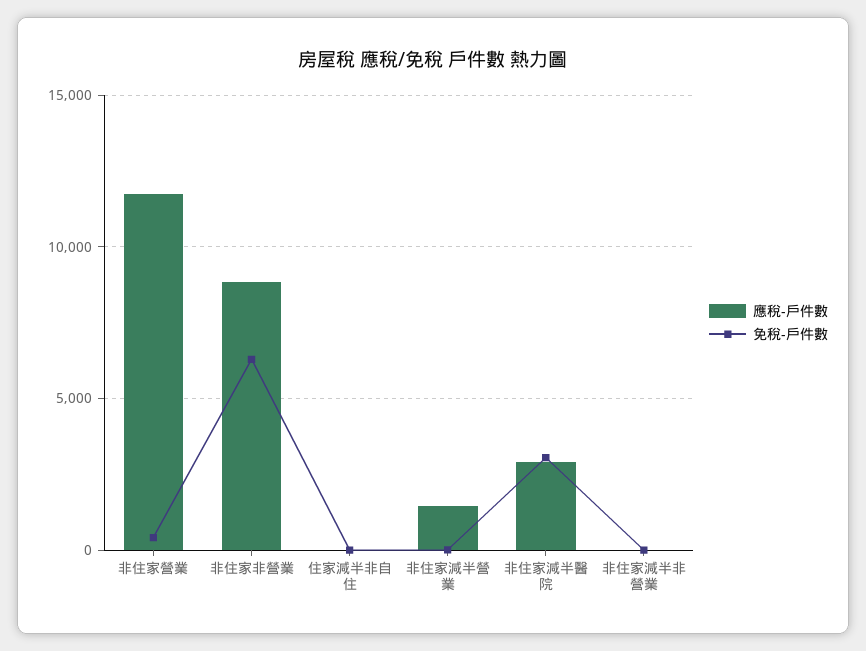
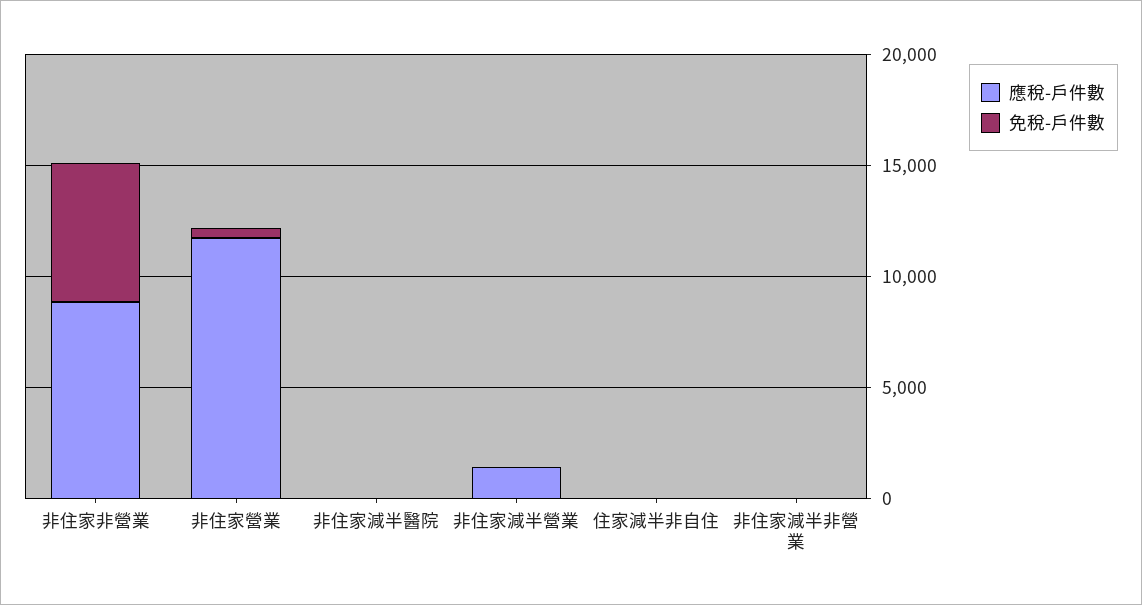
  {
    "應稅-戶件數": {
      "非住家營業": 11500,
      "非住家非營業": 9000,
      "住家減半非自住": 0,
      "非住家減半營業": 1500,
-     "非住家減半醫院": 3000,
+     "非住家減半醫院": 0,
      "非住家減半非營業": 0
    },
    "免稅-戶件數": {
      "非住家營業": 500,
      "非住家非營業": 6500,
      "住家減半非自住": 0,
      "非住家減半營業": 0,
-     "非住家減半醫院": 3000,
+     "非住家減半醫院": 0,
      "非住家減半非營業": 0
    }
  }

